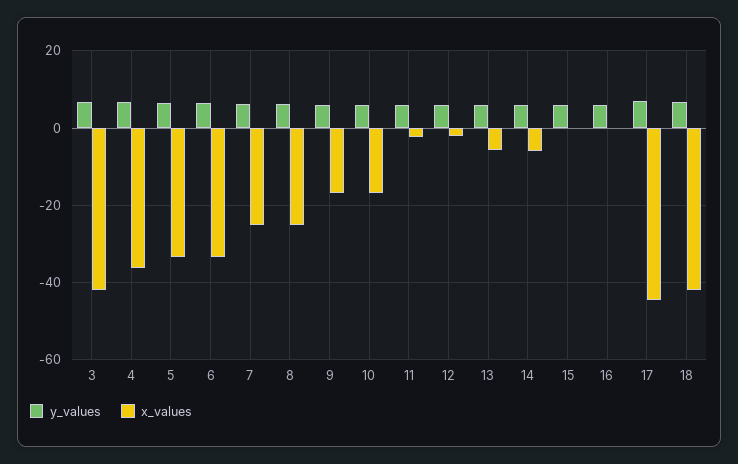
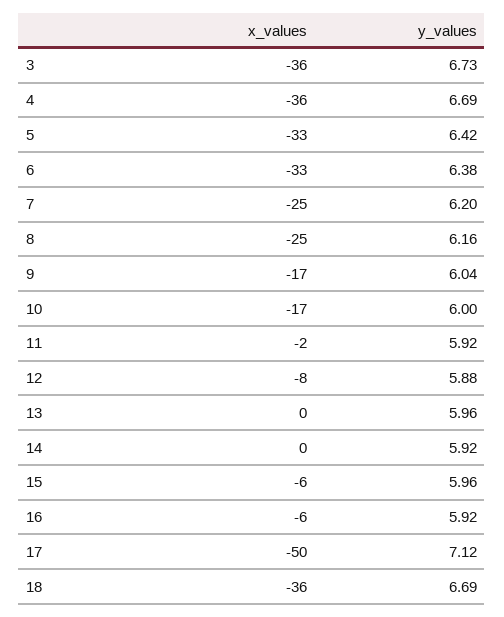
  {
    "y_values": {
      "3": 6.73,
      "4": 6.69,
      "5": 6.42,
      "6": 6.38,
      "7": 6.2,
      "8": 6.16,
      "9": 6.04,
      "10": 6,
      "11": 5.92,
      "12": 5.88,
      "13": 5.96,
      "14": 5.92,
      "15": 5.96,
      "16": 5.92,
      "17": 7.12,
      "18": 6.69
    },
    "x_values": {
-     "3": -42,
+     "3": -36,
      "4": -36,
      "5": -33,
      "6": -33,
      "7": -25,
      "8": -25,
      "9": -17,
      "10": -17,
      "11": -2,
-     "12": -2,
+     "12": -8,
-     "13": -6,
+     "13": 0,
-     "14": -6,
+     "14": 0,
-     "15": 0,
+     "15": -6,
-     "16": 0,
+     "16": -6,
-     "17": -44,
+     "17": -50,
-     "18": -42
+     "18": -36
    }
  }

